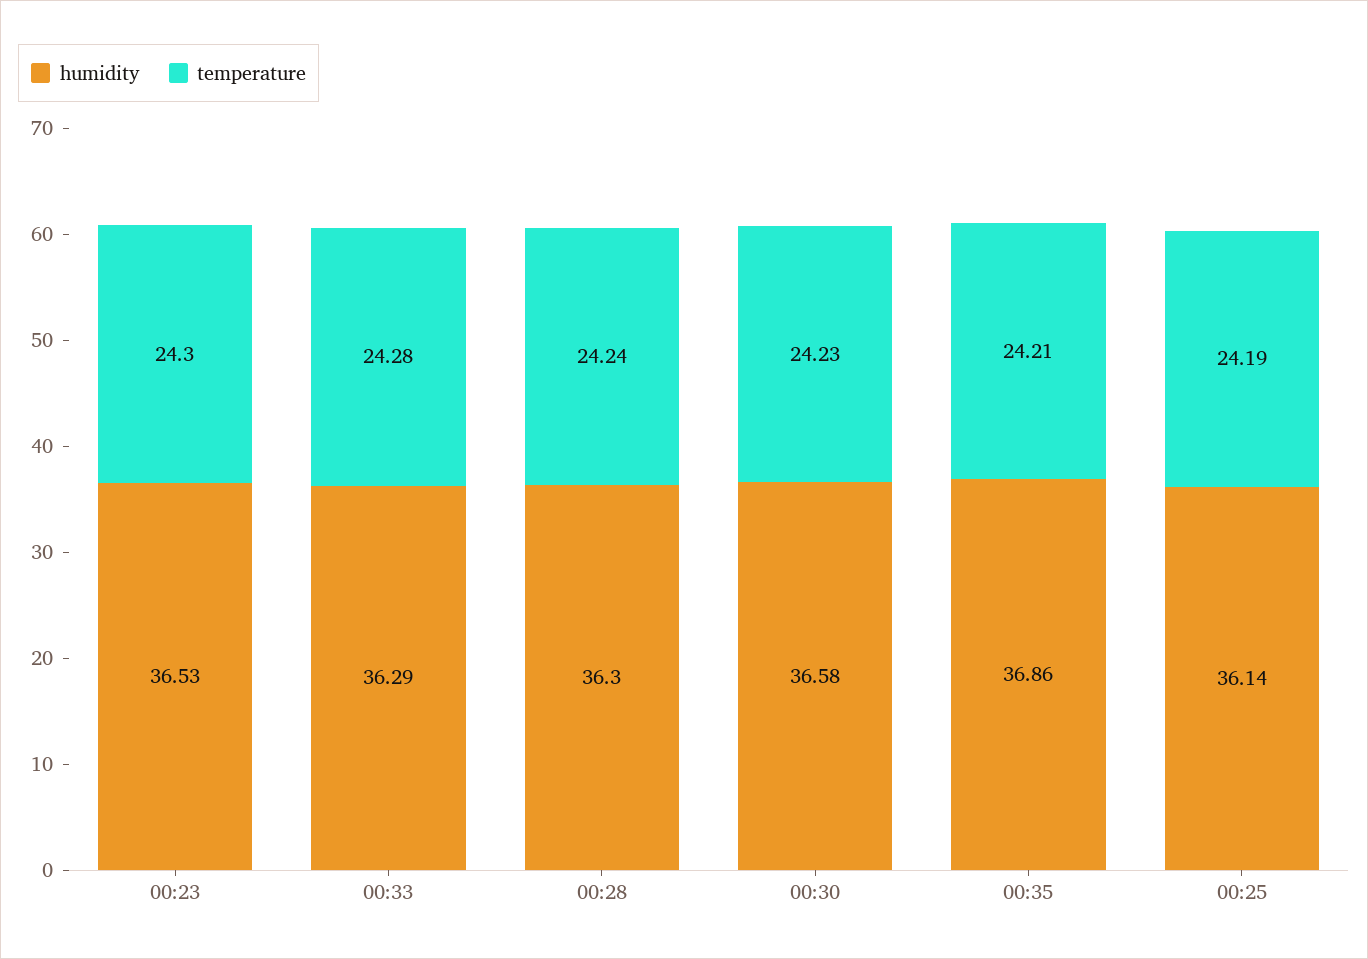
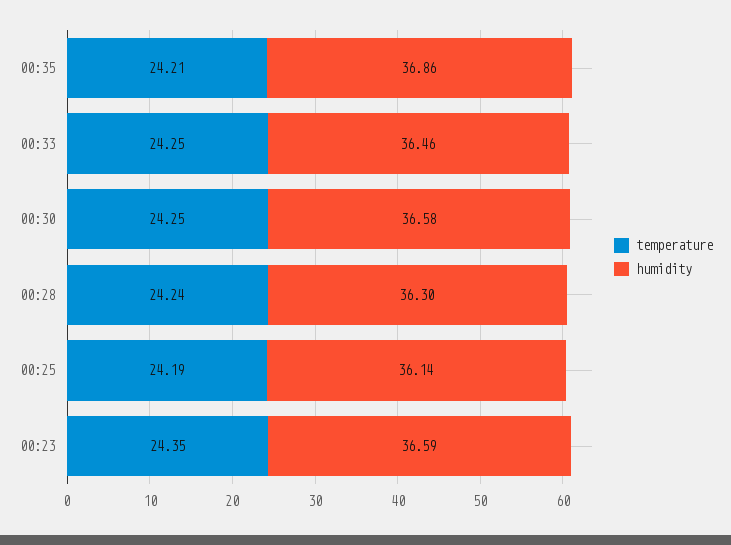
  {
    "humidity": {
-     "00:23": 36.53,
+     "00:23": 36.59,
-     "00:33": 36.29,
+     "00:33": 36.46,
      "00:28": 36.3,
      "00:30": 36.58,
      "00:35": 36.86,
      "00:25": 36.14
    },
    "temperature": {
-     "00:23": 24.3,
+     "00:23": 24.35,
-     "00:33": 24.28,
+     "00:33": 24.25,
      "00:28": 24.24,
-     "00:30": 24.23,
+     "00:30": 24.25,
      "00:35": 24.21,
      "00:25": 24.19
    }
  }

